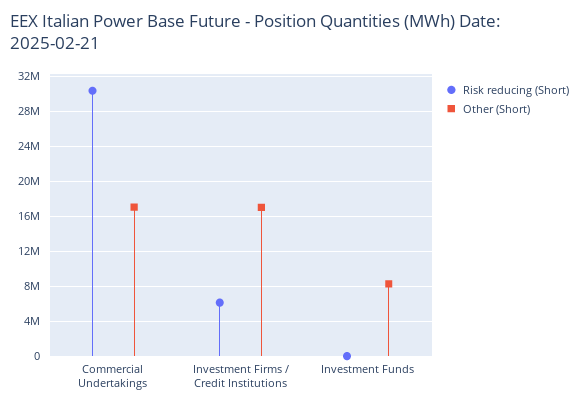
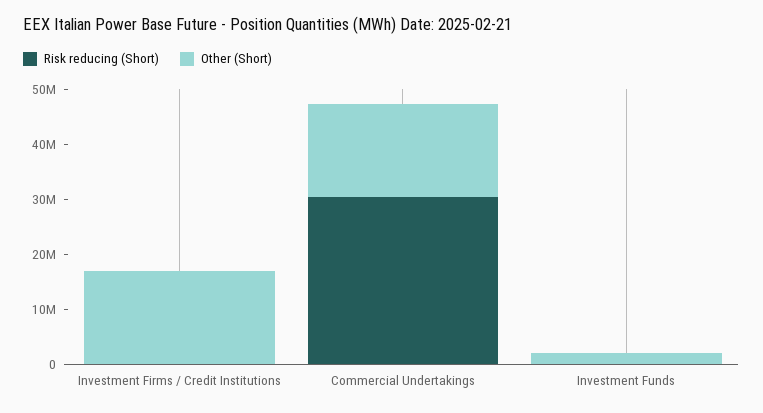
  {
    "Risk reducing (Short)": {
      "Commercial Undertakings": 30000000,
-     "Investment Firms / Credit Institutions": 6000000,
+     "Investment Firms / Credit Institutions": 0,
      "Investment Funds": 0
    },
    "Other (Short)": {
      "Commercial Undertakings": 17000000,
      "Investment Firms / Credit Institutions": 17000000,
-     "Investment Funds": 8000000
+     "Investment Funds": 2000000
    }
  }

